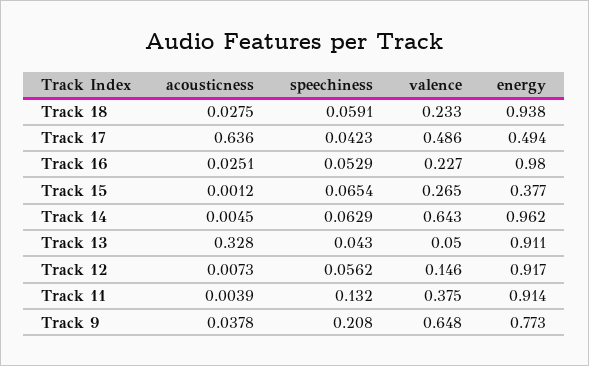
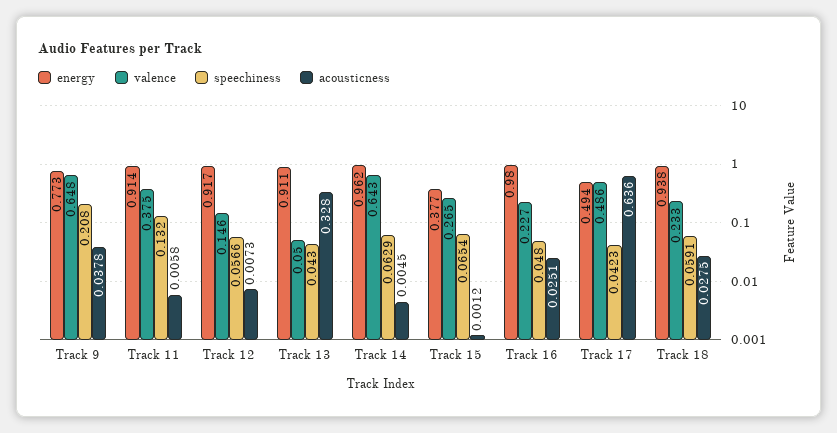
  {
    "acousticness": {
      "Track 18": 0.0275,
      "Track 17": 0.636,
      "Track 16": 0.0251,
      "Track 15": 0.0012,
      "Track 14": 0.0045,
      "Track 13": 0.328,
      "Track 12": 0.0073,
-     "Track 11": 0.0039,
+     "Track 11": 0.0058,
      "Track 9": 0.0378
    },
    "speechiness": {
      "Track 18": 0.0591,
      "Track 17": 0.0423,
-     "Track 16": 0.0529,
+     "Track 16": 0.048,
      "Track 15": 0.0654,
      "Track 14": 0.0629,
      "Track 13": 0.043,
-     "Track 12": 0.0562,
+     "Track 12": 0.0566,
      "Track 11": 0.132,
      "Track 9": 0.208
    },
    "valence": {
      "Track 18": 0.233,
      "Track 17": 0.486,
      "Track 16": 0.227,
      "Track 15": 0.265,
      "Track 14": 0.643,
      "Track 13": 0.05,
      "Track 12": 0.146,
      "Track 11": 0.375,
      "Track 9": 0.648
    },
    "energy": {
      "Track 18": 0.938,
      "Track 17": 0.494,
      "Track 16": 0.98,
      "Track 15": 0.377,
      "Track 14": 0.962,
      "Track 13": 0.911,
      "Track 12": 0.917,
      "Track 11": 0.914,
      "Track 9": 0.773
    }
  }

